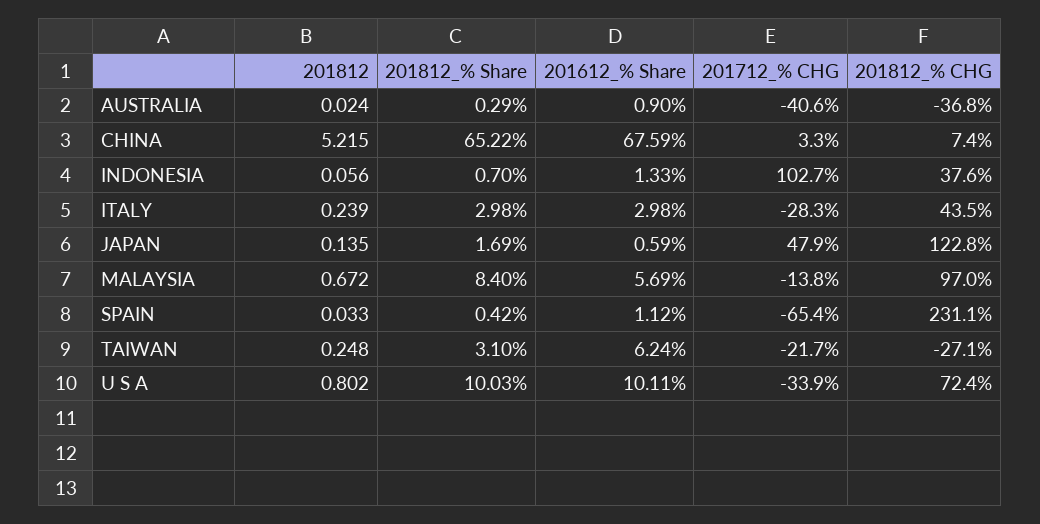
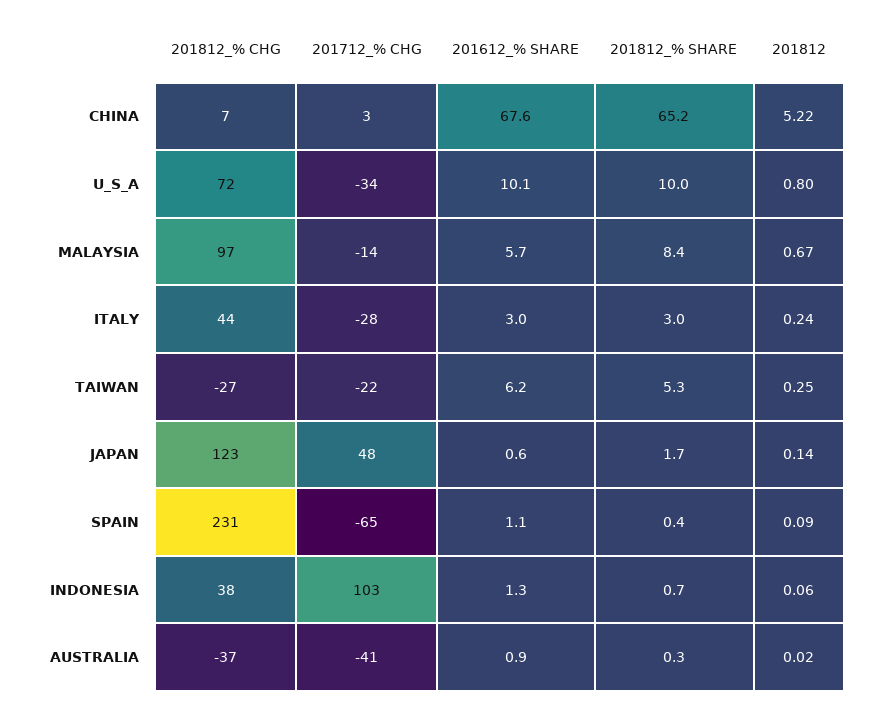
  {
    "201812": {
      "AUSTRALIA": 0.024,
      "CHINA": 5.215,
      "INDONESIA": 0.056,
      "ITALY": 0.239,
      "JAPAN": 0.135,
      "MALAYSIA": 0.672,
-     "SPAIN": 0.033,
+     "SPAIN": 0.09,
      "TAIWAN": 0.248,
      "U S A": 0.802
    },
    "201812_% Share": {
      "AUSTRALIA": 0.29,
      "CHINA": 65.22,
      "INDONESIA": 0.7,
      "ITALY": 2.98,
      "JAPAN": 1.69,
      "MALAYSIA": 8.4,
      "SPAIN": 0.42,
-     "TAIWAN": 3.1,
+     "TAIWAN": 5.3,
      "U S A": 10.03
    },
    "201612_% Share": {
      "AUSTRALIA": 0.9,
      "CHINA": 67.59,
      "INDONESIA": 1.33,
      "ITALY": 2.98,
      "JAPAN": 0.59,
      "MALAYSIA": 5.69,
      "SPAIN": 1.12,
      "TAIWAN": 6.24,
      "U S A": 10.11
    },
    "201712_% CHG": {
      "AUSTRALIA": -40.6,
      "CHINA": 3.3,
      "INDONESIA": 102.7,
      "ITALY": -28.3,
      "JAPAN": 47.9,
      "MALAYSIA": -13.8,
      "SPAIN": -65.4,
      "TAIWAN": -21.7,
      "U S A": -33.9
    },
    "201812_% CHG": {
      "AUSTRALIA": -36.8,
      "CHINA": 7.4,
      "INDONESIA": 37.6,
      "ITALY": 43.5,
      "JAPAN": 122.8,
      "MALAYSIA": 97,
      "SPAIN": 231.1,
      "TAIWAN": -27.1,
      "U S A": 72.4
    }
  }

